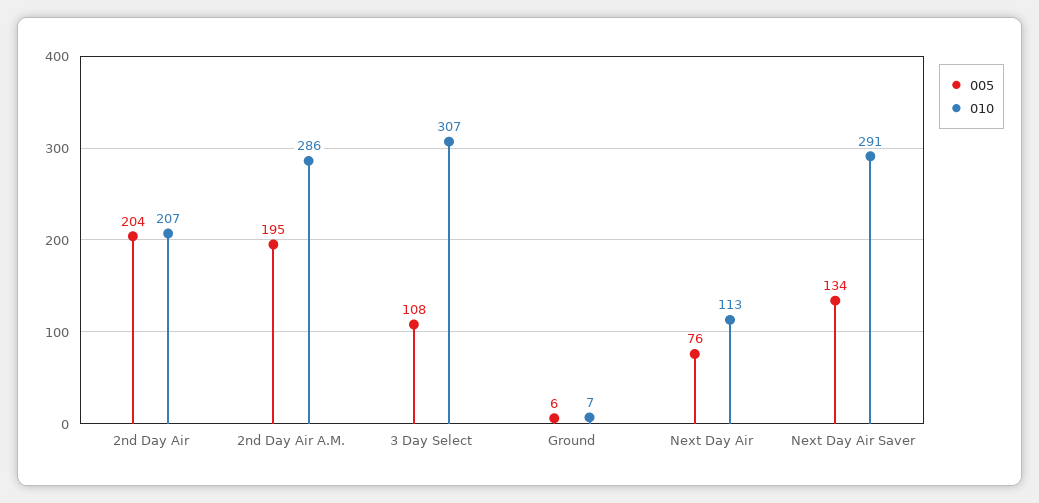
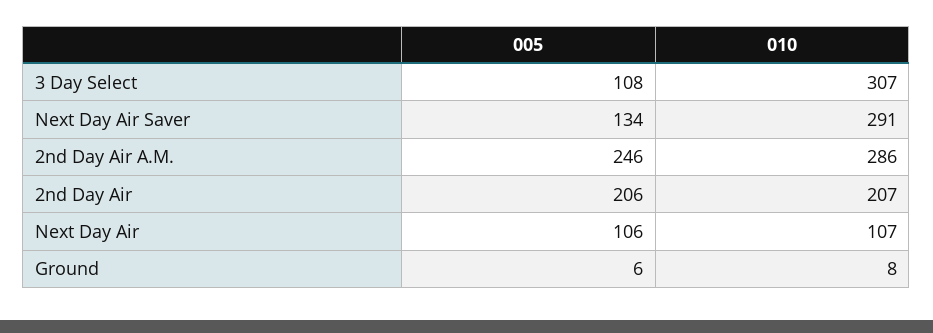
  {
    "005": {
-     "2nd Day Air": 204,
+     "2nd Day Air": 206,
-     "2nd Day Air A.M.": 195,
+     "2nd Day Air A.M.": 246,
      "3 Day Select": 108,
      "Ground": 6,
-     "Next Day Air": 76,
+     "Next Day Air": 106,
      "Next Day Air Saver": 134
    },
    "010": {
      "2nd Day Air": 207,
      "2nd Day Air A.M.": 286,
      "3 Day Select": 307,
-     "Ground": 7,
+     "Ground": 8,
-     "Next Day Air": 113,
+     "Next Day Air": 107,
      "Next Day Air Saver": 291
    }
  }

